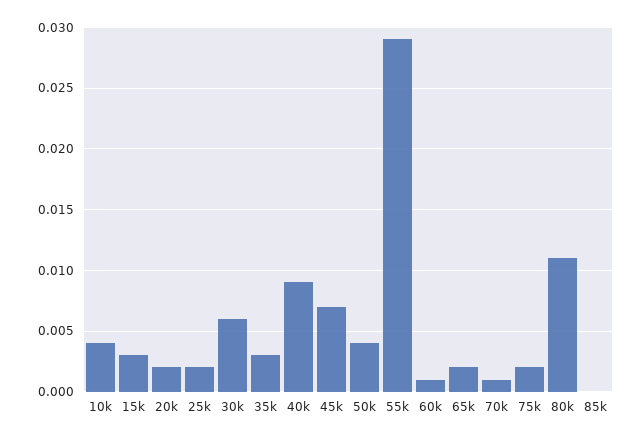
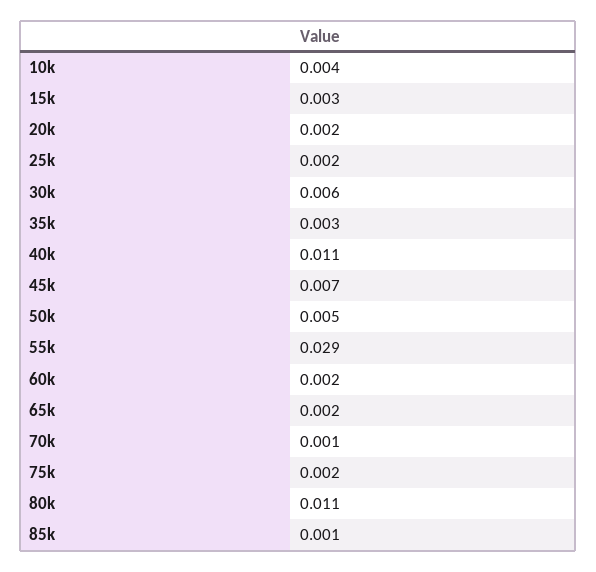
  {
    "10k": 0.004,
    "15k": 0.003,
    "20k": 0.002,
    "25k": 0.002,
    "30k": 0.006,
    "35k": 0.003,
-   "40k": 0.009,
+   "40k": 0.011,
    "45k": 0.007,
-   "50k": 0.004,
+   "50k": 0.005,
    "55k": 0.029,
-   "60k": 0.001,
+   "60k": 0.002,
    "65k": 0.002,
    "70k": 0.001,
    "75k": 0.002,
    "80k": 0.011,
-   "85k": 0
+   "85k": 0.001
  }

